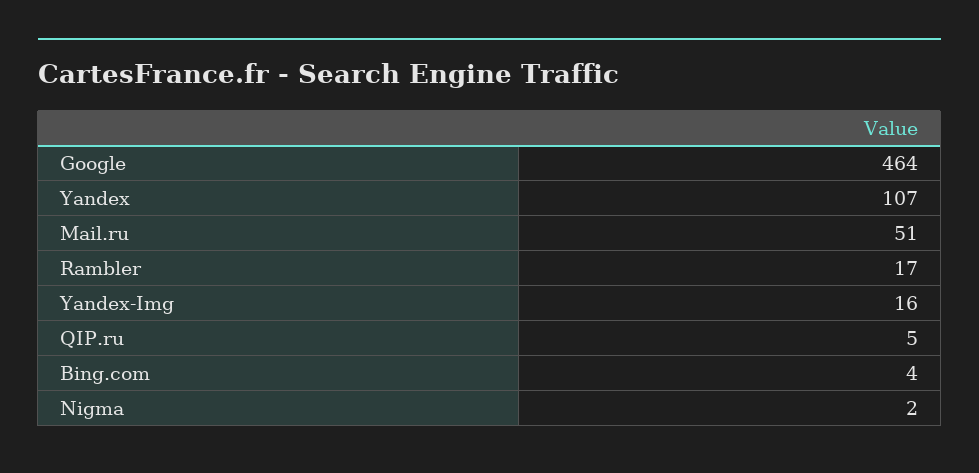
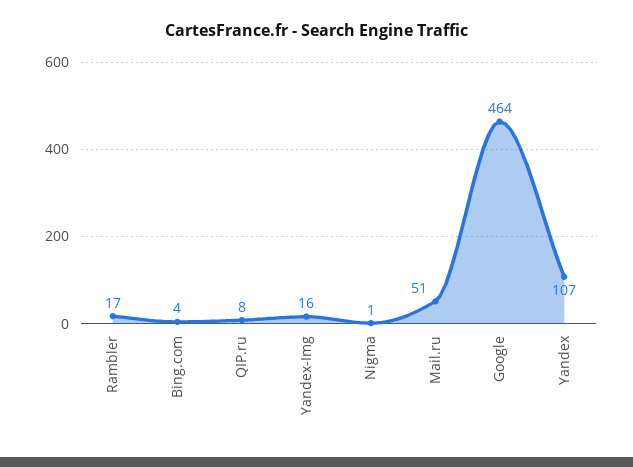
  {
    "Google": 464,
    "Yandex": 107,
    "Mail.ru": 51,
    "Rambler": 17,
    "Yandex-Img": 16,
-   "QIP.ru": 5,
+   "QIP.ru": 8,
    "Bing.com": 4,
-   "Nigma": 2
+   "Nigma": 1
  }

